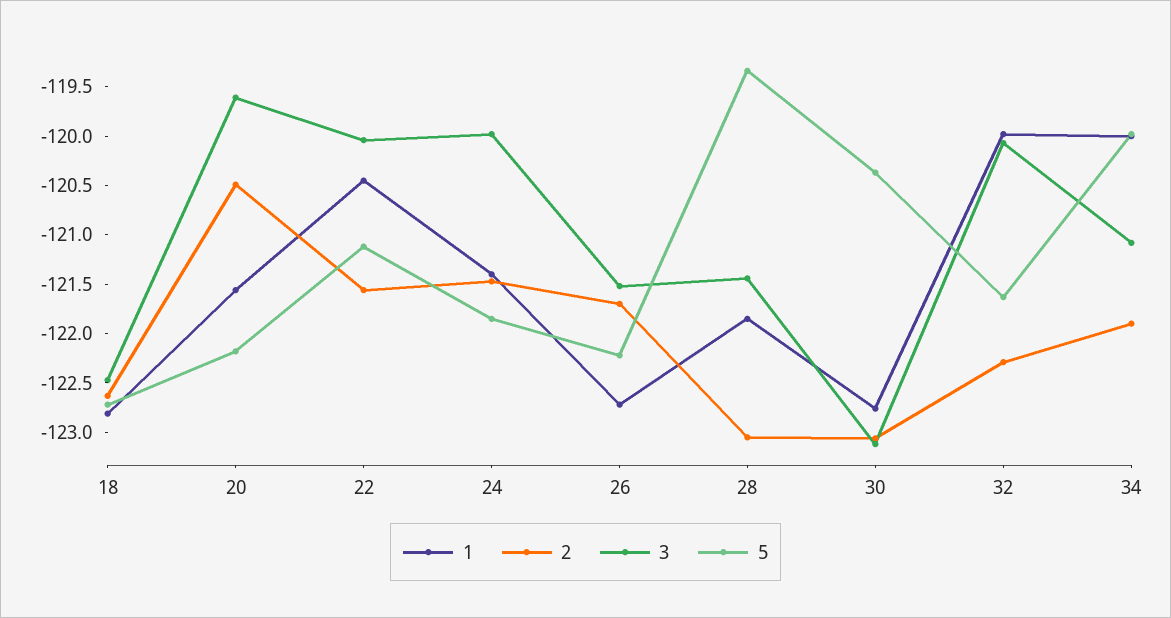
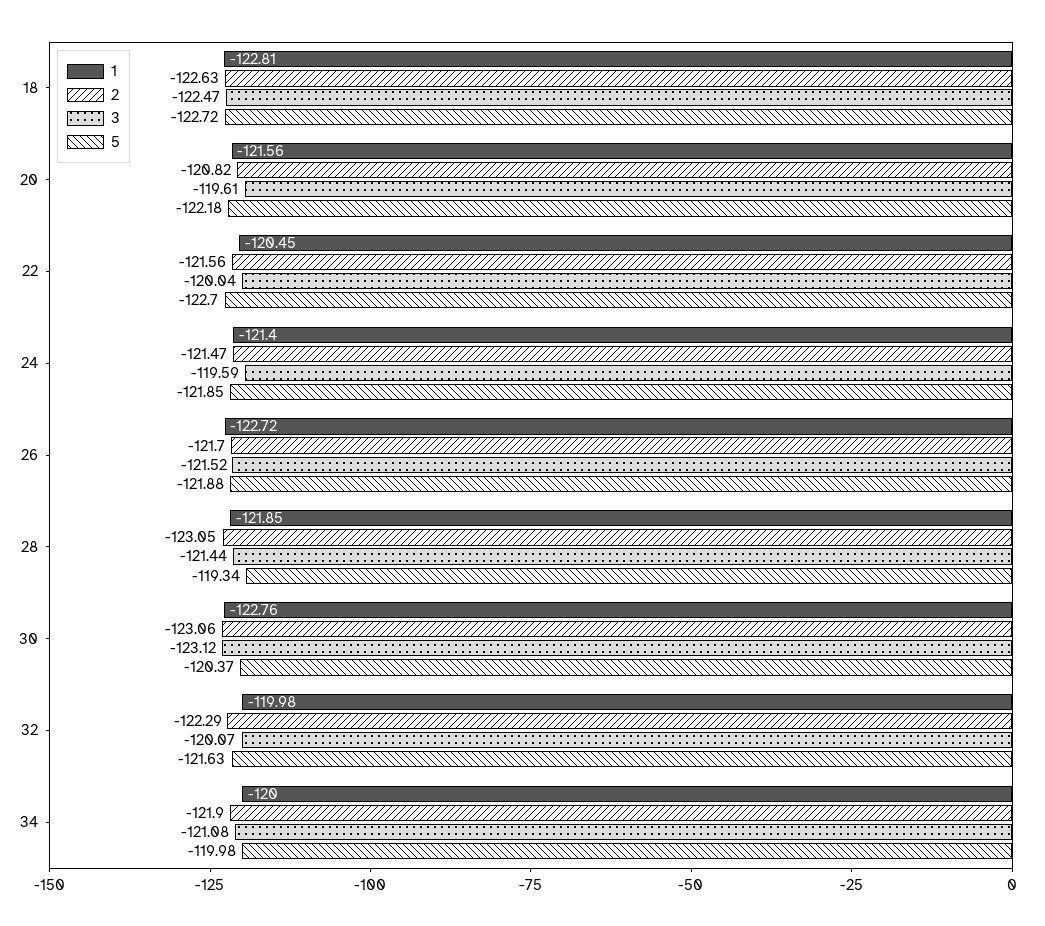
  {
    "1": {
      "18": -122.81,
      "20": -121.56,
      "22": -120.45,
      "24": -121.4,
      "26": -122.72,
      "28": -121.85,
      "30": -122.76,
      "32": -119.98,
      "34": -120
    },
    "2": {
      "18": -122.63,
-     "20": -120.5,
+     "20": -120.82,
      "22": -121.56,
      "24": -121.47,
      "26": -121.7,
      "28": -123.05,
      "30": -123.06,
      "32": -122.29,
      "34": -121.9
    },
    "3": {
      "18": -122.47,
      "20": -119.61,
      "22": -120.04,
-     "24": -120,
+     "24": -119.59,
      "26": -121.52,
      "28": -121.44,
      "30": -123.12,
      "32": -120.07,
      "34": -121.08
    },
    "5": {
      "18": -122.72,
      "20": -122.18,
-     "22": -121.1,
+     "22": -122.7,
      "24": -121.85,
-     "26": -122.2,
+     "26": -121.88,
      "28": -119.34,
      "30": -120.37,
      "32": -121.63,
      "34": -119.98
    }
  }

